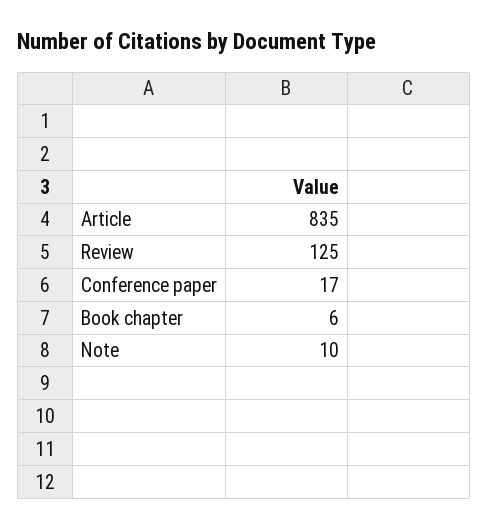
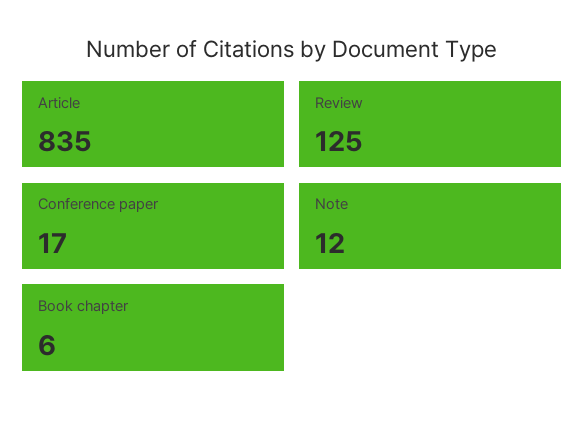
  {
    "Article": 835,
    "Review": 125,
    "Conference paper": 17,
    "Book chapter": 6,
-   "Note": 10
+   "Note": 12
  }

